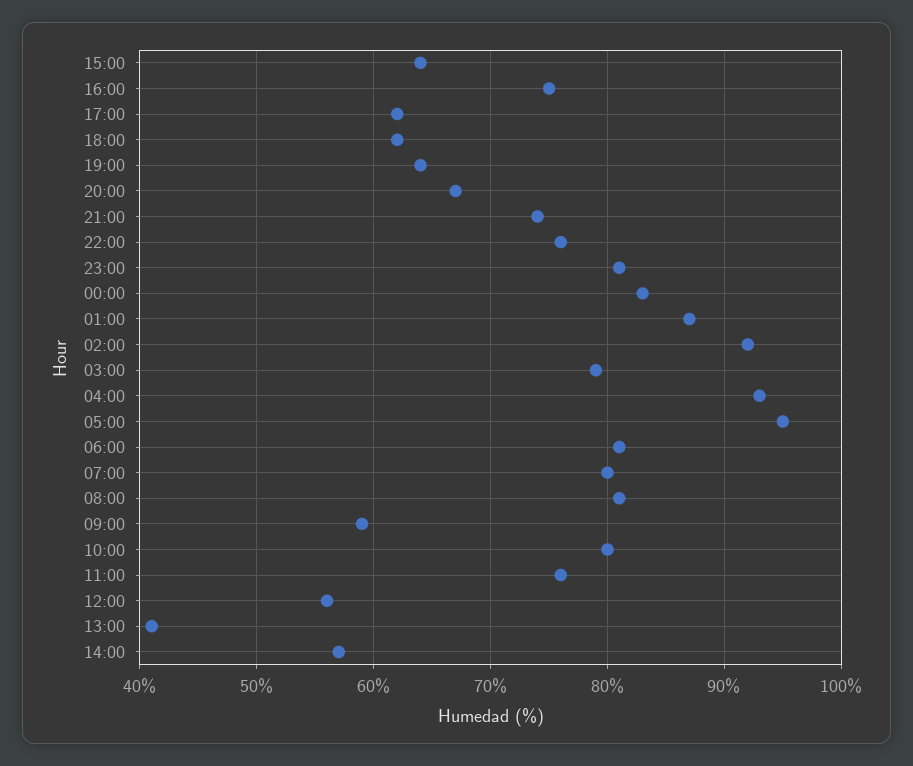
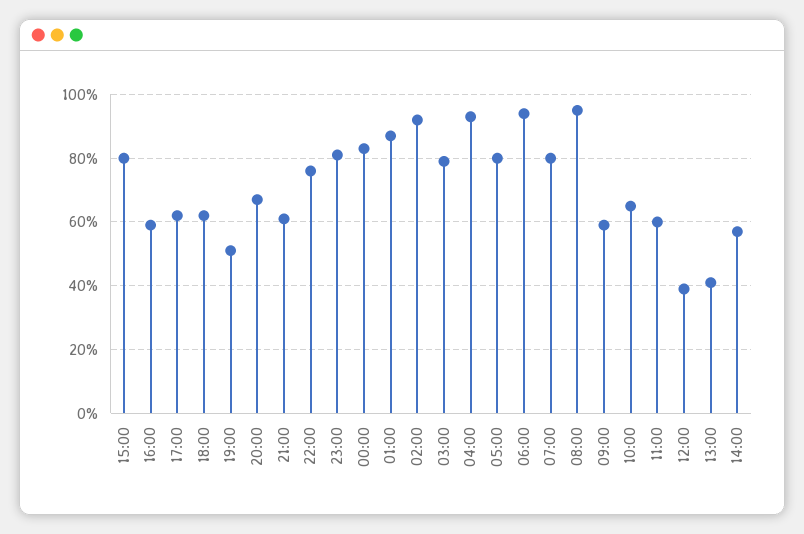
  {
-   "15:00": 64,
+   "15:00": 80,
-   "16:00": 75,
+   "16:00": 60,
    "17:00": 62,
    "18:00": 62,
-   "19:00": 64,
+   "19:00": 50,
    "20:00": 67,
-   "21:00": 74,
+   "21:00": 60,
    "22:00": 76,
    "23:00": 81,
    "00:00": 83,
    "01:00": 87,
    "02:00": 92,
    "03:00": 79,
    "04:00": 93,
-   "05:00": 95,
+   "05:00": 80,
-   "06:00": 81,
+   "06:00": 95,
    "07:00": 80,
-   "08:00": 81,
+   "08:00": 95,
    "09:00": 59,
-   "10:00": 80,
+   "10:00": 65,
-   "11:00": 76,
+   "11:00": 60,
-   "12:00": 56,
+   "12:00": 40,
    "13:00": 41,
    "14:00": 57
  }

